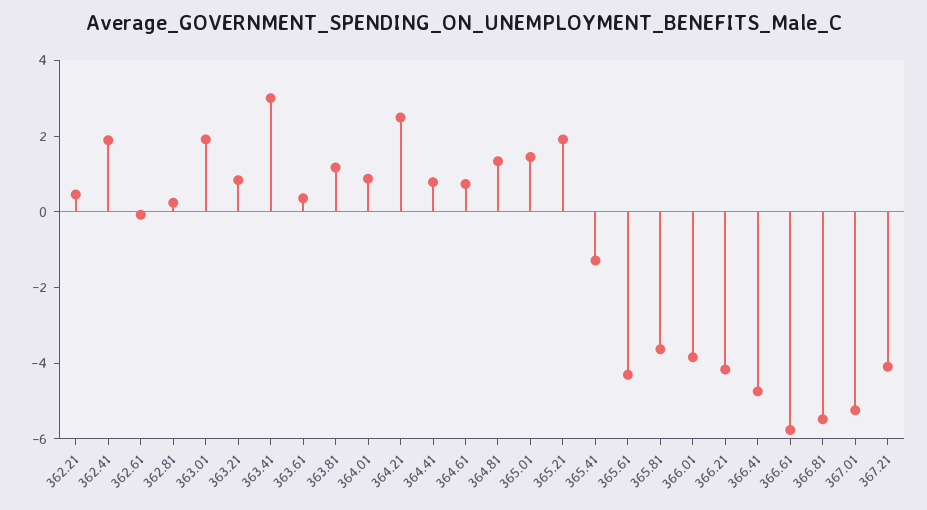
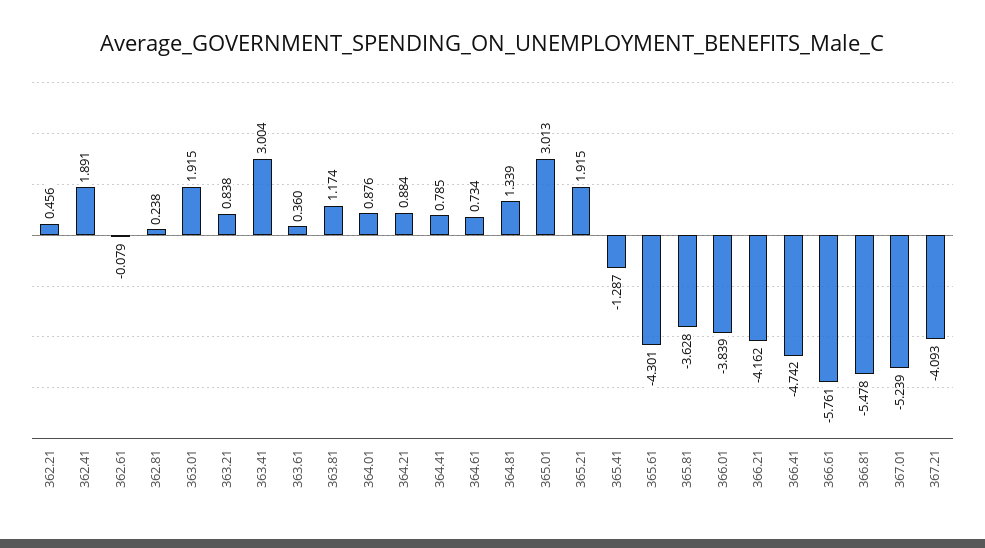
  {
    "362.21": 0.456,
    "362.41": 1.891,
    "362.61": -0.079,
    "362.81": 0.238,
    "363.01": 1.915,
    "363.21": 0.838,
    "363.41": 3.004,
    "363.61": 0.36,
    "363.81": 1.174,
    "364.01": 0.876,
-   "364.21": 2.5,
+   "364.21": 0.884,
    "364.41": 0.785,
    "364.61": 0.734,
    "364.81": 1.339,
-   "365.01": 1.5,
+   "365.01": 3.013,
    "365.21": 1.915,
    "365.41": -1.287,
    "365.61": -4.301,
    "365.81": -3.628,
    "366.01": -3.839,
    "366.21": -4.162,
    "366.41": -4.742,
    "366.61": -5.761,
    "366.81": -5.478,
    "367.01": -5.239,
    "367.21": -4.093
  }

